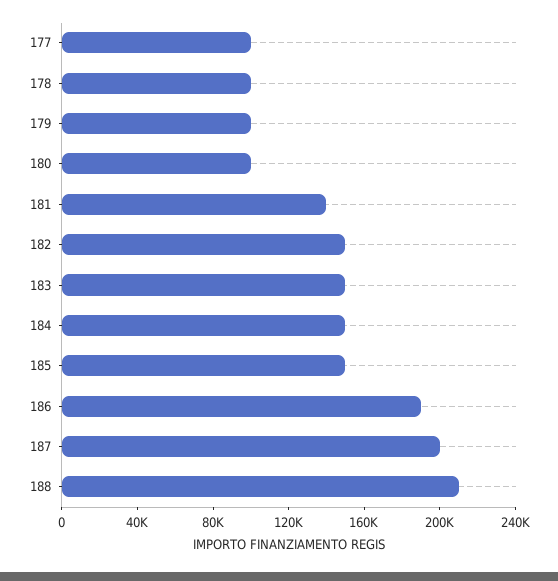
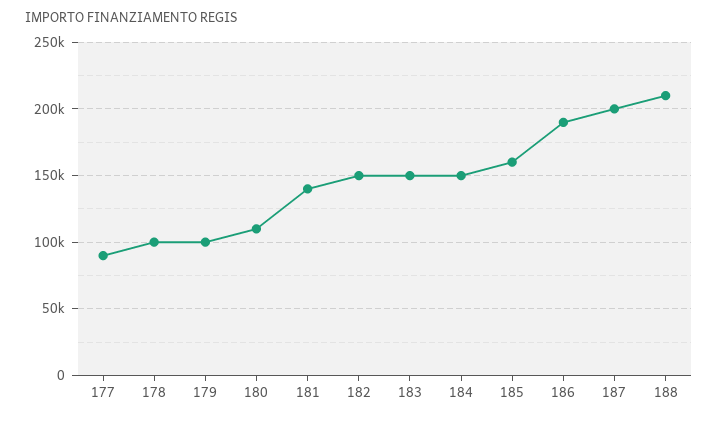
  {
-   "177": 100000,
+   "177": 90000,
    "178": 100000,
    "179": 100000,
-   "180": 100000,
+   "180": 110000,
    "181": 140000,
    "182": 150000,
    "183": 150000,
    "184": 150000,
-   "185": 150000,
+   "185": 160000,
    "186": 190000,
    "187": 200000,
    "188": 210000
  }

